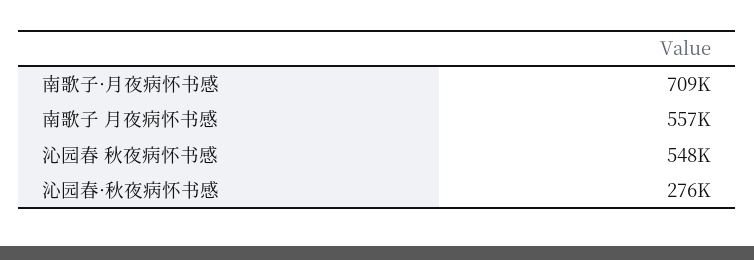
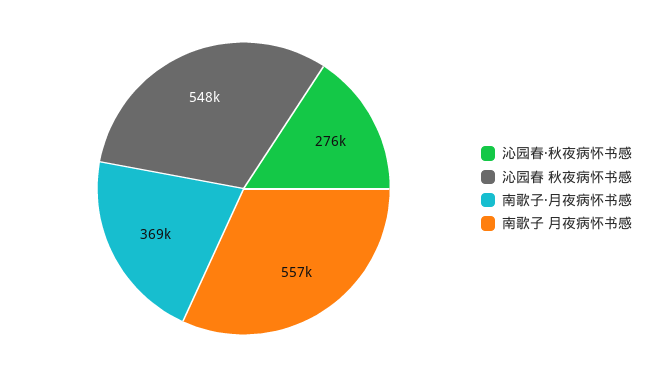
  {
-   "南歌子·月夜病怀书感": 709000,
+   "南歌子·月夜病怀书感": 369000,
    "南歌子 月夜病怀书感": 557000,
    "沁园春 秋夜病怀书感": 548000,
    "沁园春·秋夜病怀书感": 276000
  }

